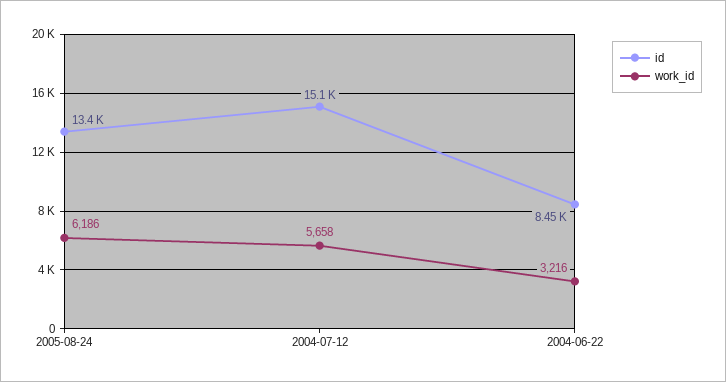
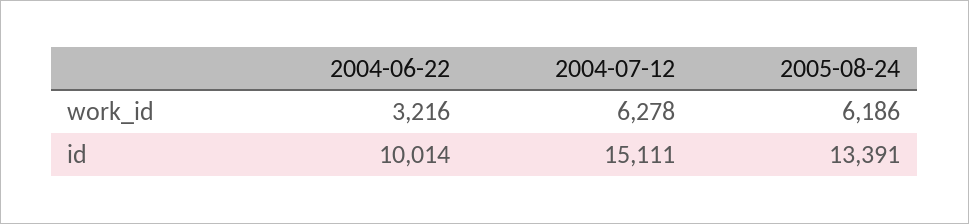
  {
    "id": {
      "2005-08-24": 13391,
      "2004-07-12": 15111,
-     "2004-06-22": 8450
+     "2004-06-22": 10014
    },
    "work_id": {
      "2005-08-24": 6186,
-     "2004-07-12": 5658,
+     "2004-07-12": 6278,
      "2004-06-22": 3216
    }
  }

